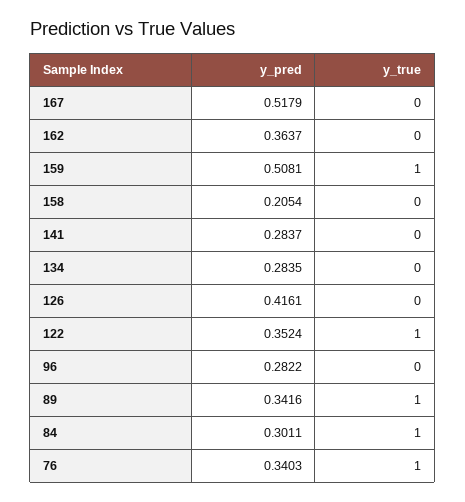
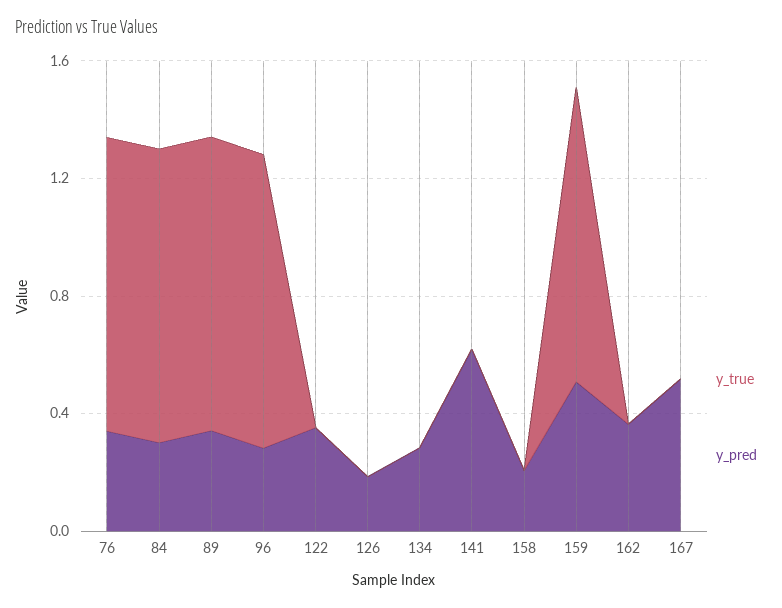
  {
    "y_pred": {
      "167": 0.5179,
      "162": 0.3637,
      "159": 0.5081,
      "158": 0.2054,
-     "141": 0.2837,
+     "141": 0.6,
      "134": 0.2835,
-     "126": 0.4161,
+     "126": 0.2,
      "122": 0.3524,
      "96": 0.2822,
      "89": 0.3416,
      "84": 0.3011,
      "76": 0.3403
    },
    "y_true": {
      "167": 0,
      "162": 0,
      "159": 1,
      "158": 0,
      "141": 0,
      "134": 0,
      "126": 0,
-     "122": 1,
+     "122": 0,
-     "96": 0,
+     "96": 1,
      "89": 1,
      "84": 1,
      "76": 1
    }
  }

